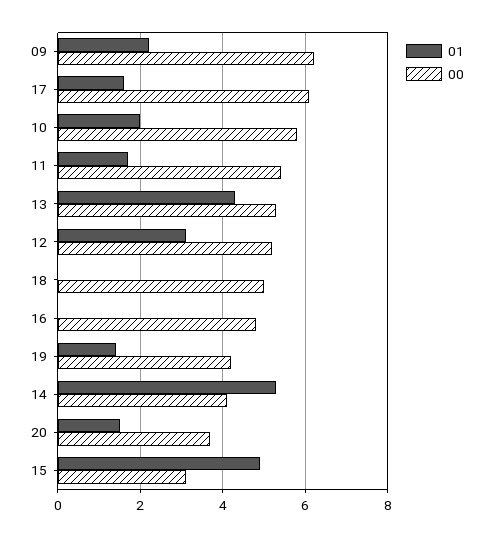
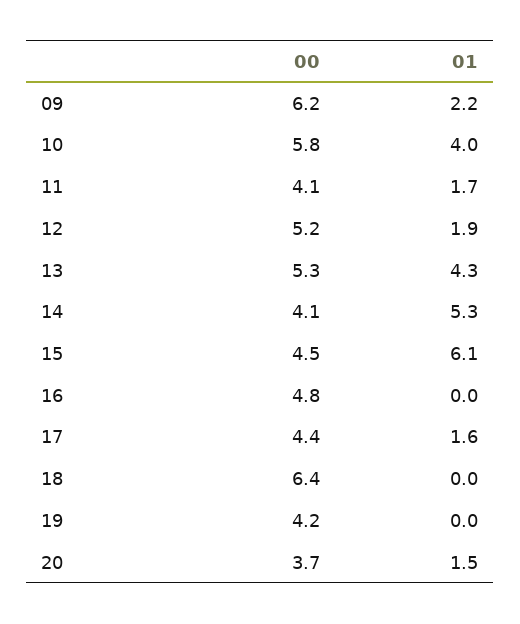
  {
    "01": {
      "09": 2.2,
      "17": 1.6,
-     "10": 2,
+     "10": 4,
      "11": 1.7,
      "13": 4.3,
-     "12": 3,
+     "12": 1.9,
      "18": 0,
      "16": 0,
-     "19": 1.5,
+     "19": 0,
      "14": 5.3,
      "20": 1.5,
-     "15": 5
+     "15": 6.1
    },
    "00": {
      "09": 6.2,
-     "17": 6,
+     "17": 4.4,
      "10": 5.8,
-     "11": 5.5,
+     "11": 4.1,
      "13": 5.3,
      "12": 5.2,
-     "18": 5,
+     "18": 6.4,
      "16": 4.8,
      "19": 4.2,
      "14": 4.1,
      "20": 3.7,
-     "15": 3
+     "15": 4.5
    }
  }

